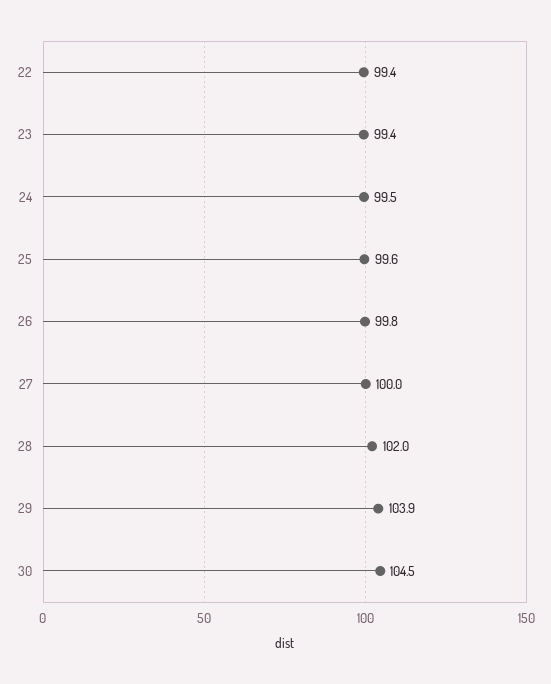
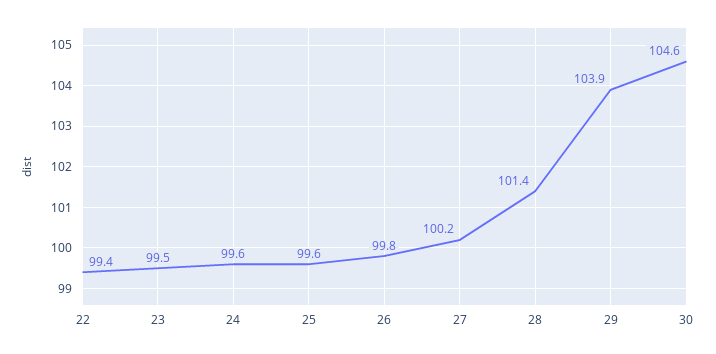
  {
    "22": 99.4,
-   "23": 99.4,
+   "23": 99.5,
-   "24": 99.5,
+   "24": 99.6,
    "25": 99.6,
    "26": 99.8,
-   "27": 100,
+   "27": 100.2,
-   "28": 102,
+   "28": 101.4,
    "29": 103.9,
-   "30": 104.5
+   "30": 104.6
  }

